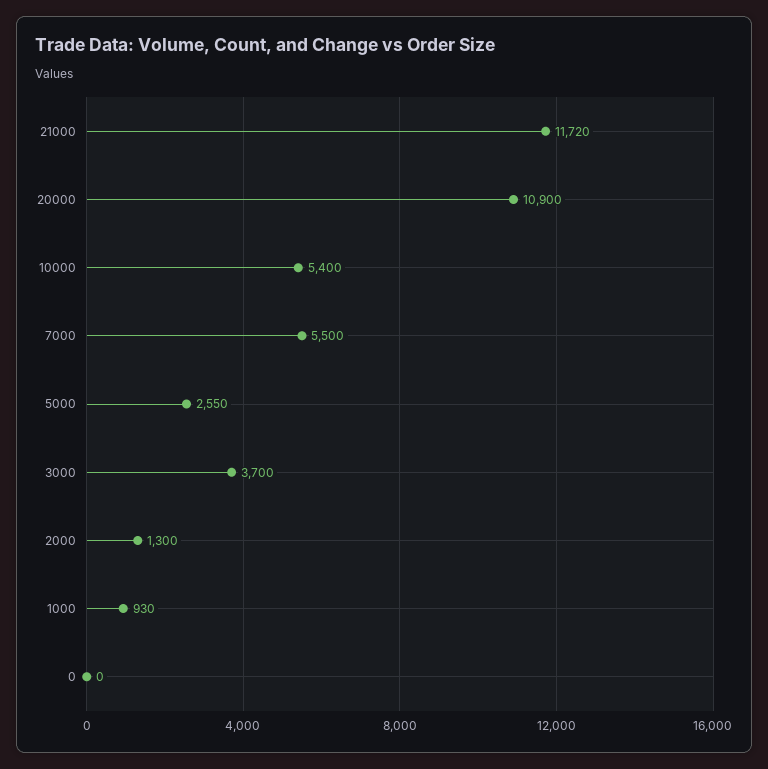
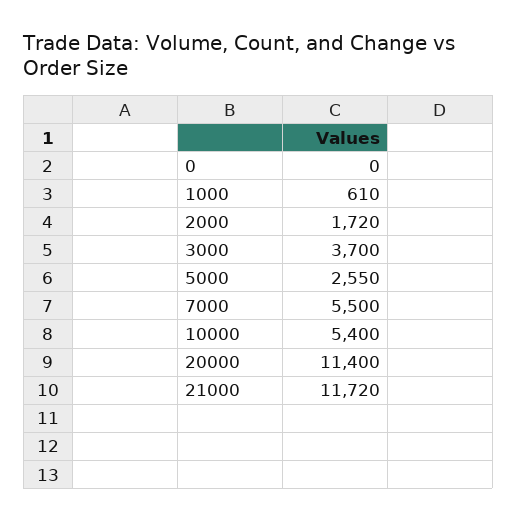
  {
    "21000": 11720,
-   "20000": 10900,
+   "20000": 11400,
    "10000": 5400,
    "7000": 5500,
    "5000": 2550,
    "3000": 3700,
-   "2000": 1300,
+   "2000": 1720,
-   "1000": 930,
+   "1000": 610,
    "0": 0
  }

